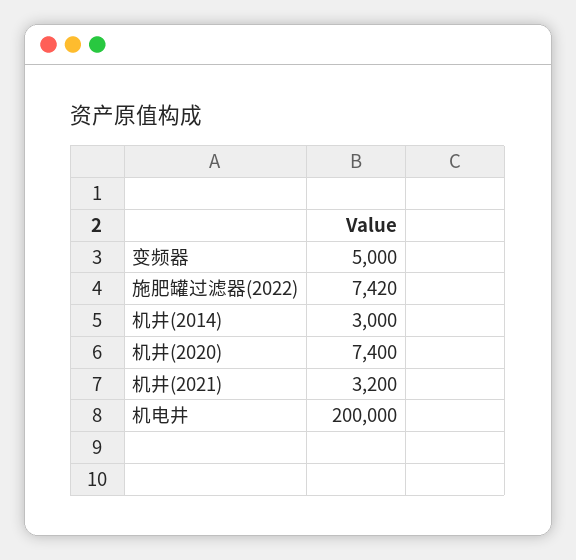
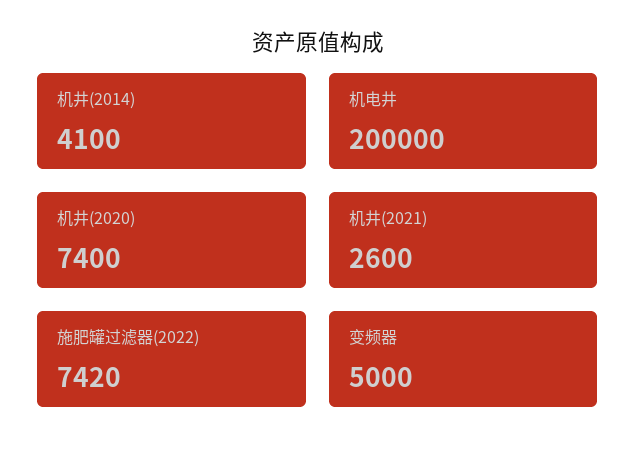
  {
    "变频器": 5000,
    "施肥罐过滤器(2022)": 7420,
-   "机井(2014)": 3000,
+   "机井(2014)": 4100,
    "机井(2020)": 7400,
-   "机井(2021)": 3200,
+   "机井(2021)": 2600,
    "机电井": 200000
  }

